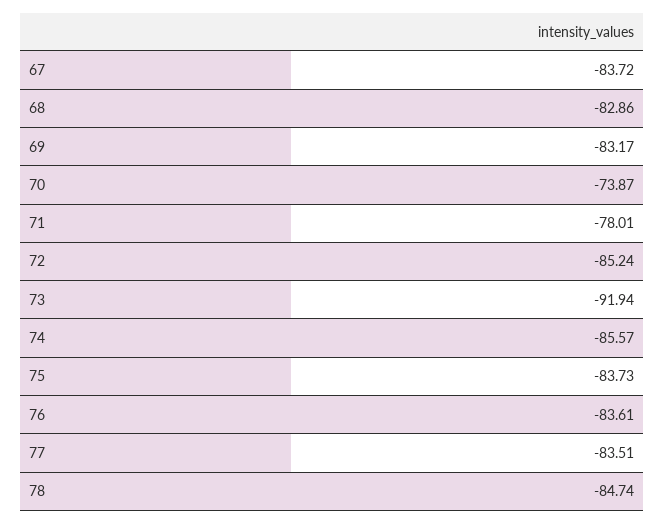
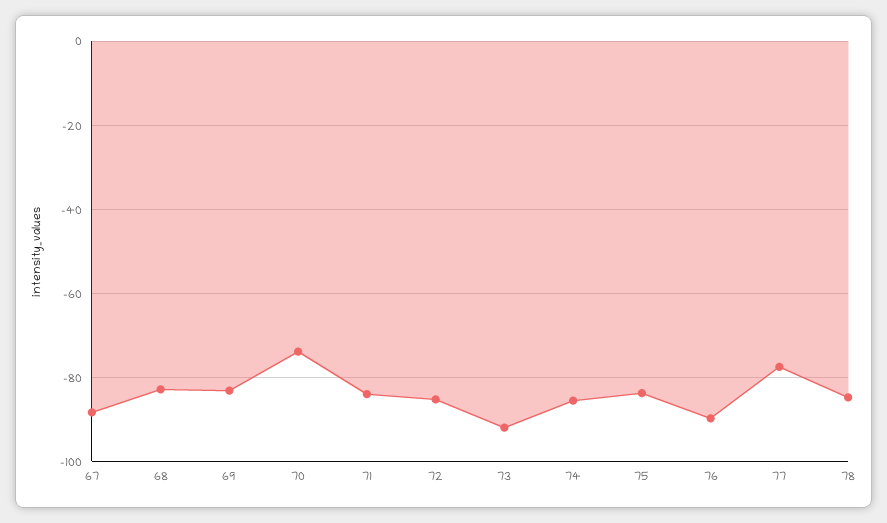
  {
-   "67": -83.72,
+   "67": -88,
    "68": -82.86,
    "69": -83.17,
    "70": -73.87,
-   "71": -78.01,
+   "71": -84,
    "72": -85.24,
    "73": -91.94,
    "74": -85.57,
    "75": -83.73,
-   "76": -83.61,
+   "76": -90,
-   "77": -83.51,
+   "77": -78,
    "78": -84.74
  }

